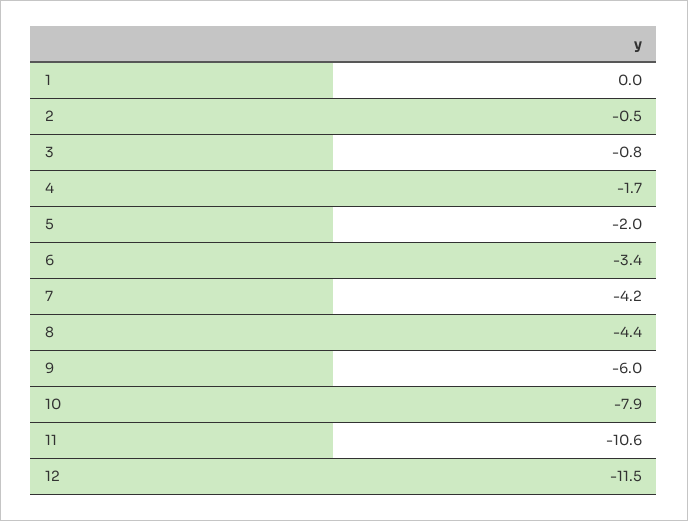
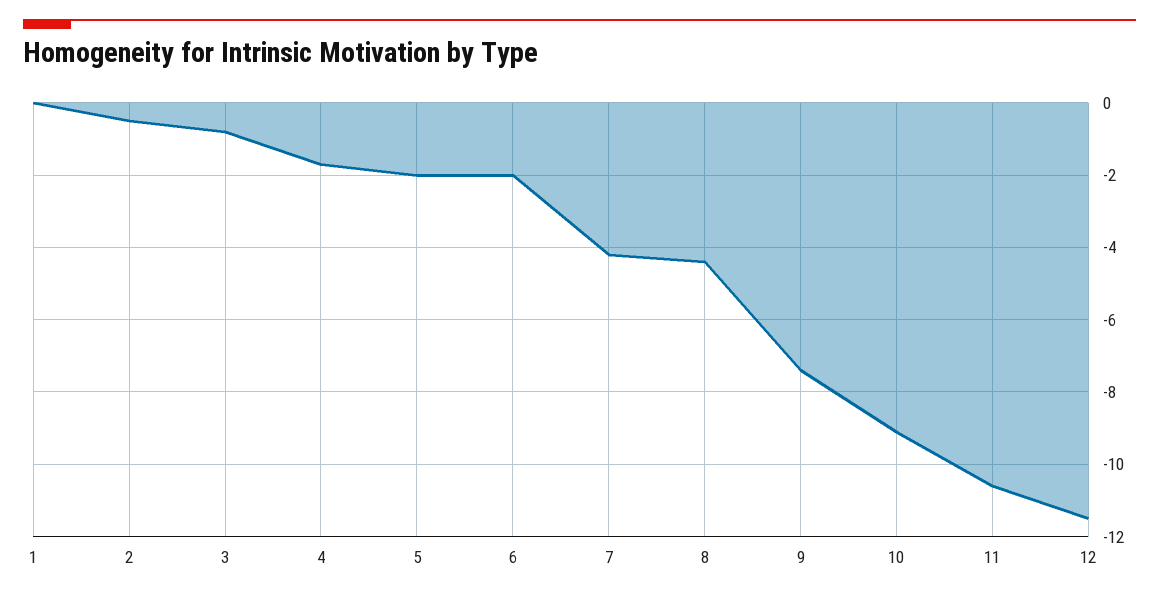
  {
    "1": 0,
    "2": -0.5,
    "3": -0.8,
    "4": -1.7,
    "5": -2,
-   "6": -3.4,
+   "6": -2,
    "7": -4.2,
    "8": -4.4,
-   "9": -6,
+   "9": -7.5,
-   "10": -7.9,
+   "10": -9,
    "11": -10.6,
    "12": -11.5
  }

